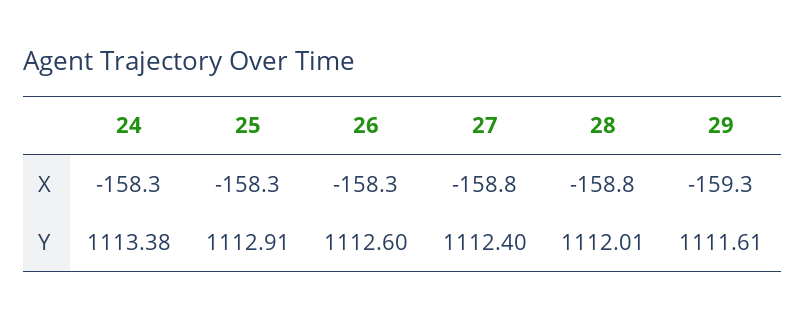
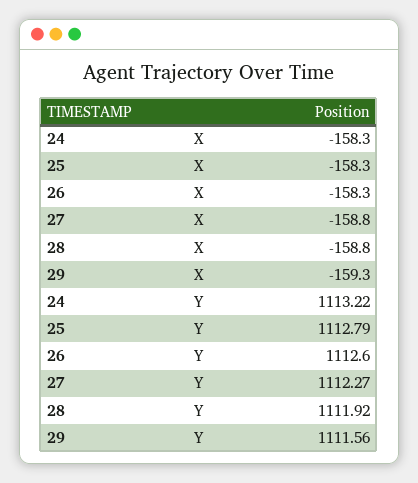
  {
    "24": {
      "X": -158.3,
-     "Y": 1113.38
+     "Y": 1113.22
    },
    "25": {
      "X": -158.3,
-     "Y": 1112.91
+     "Y": 1112.79
    },
    "26": {
      "X": -158.3,
      "Y": 1112.6
    },
    "27": {
      "X": -158.8,
-     "Y": 1112.4
+     "Y": 1112.27
    },
    "28": {
      "X": -158.8,
-     "Y": 1112.01
+     "Y": 1111.92
    },
    "29": {
      "X": -159.3,
-     "Y": 1111.61
+     "Y": 1111.56
    }
  }

